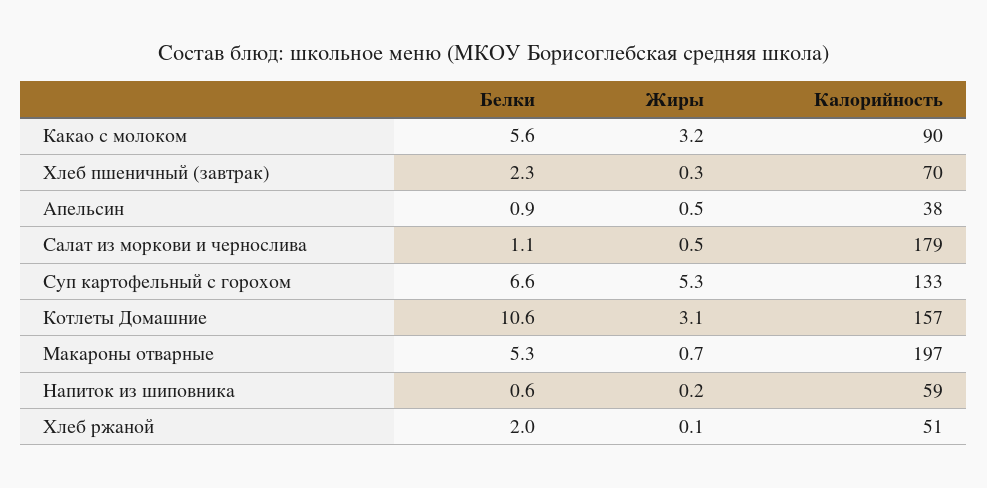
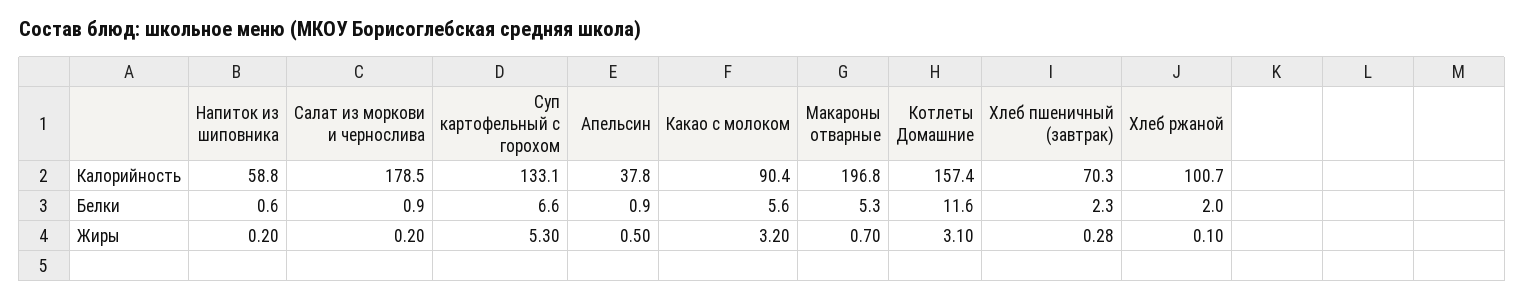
  {
    "Белки": {
      "Какао с молоком": 5.6,
      "Хлеб пшеничный (завтрак)": 2.3,
      "Апельсин": 0.9,
-     "Салат из моркови и чернослива": 1.1,
+     "Салат из моркови и чернослива": 0.9,
      "Суп картофельный с горохом": 6.6,
-     "Котлеты Домашние": 10.6,
+     "Котлеты Домашние": 11.6,
      "Макароны отварные": 5.3,
      "Напиток из шиповника": 0.6,
      "Хлеб ржаной": 2
    },
    "Жиры": {
      "Какао с молоком": 3.2,
      "Хлеб пшеничный (завтрак)": 0.28,
      "Апельсин": 0.5,
-     "Салат из моркови и чернослива": 0.5,
+     "Салат из моркови и чернослива": 0.2,
      "Суп картофельный с горохом": 5.3,
      "Котлеты Домашние": 3.1,
      "Макароны отварные": 0.7,
      "Напиток из шиповника": 0.2,
      "Хлеб ржаной": 0.1
    },
    "Калорийность": {
      "Какао с молоком": 90.4,
      "Хлеб пшеничный (завтрак)": 70.3,
      "Апельсин": 37.8,
      "Салат из моркови и чернослива": 178.5,
      "Суп картофельный с горохом": 133.1,
      "Котлеты Домашние": 157.4,
      "Макароны отварные": 196.8,
      "Напиток из шиповника": 58.8,
-     "Хлеб ржаной": 51
+     "Хлеб ржаной": 100.7
    }
  }

